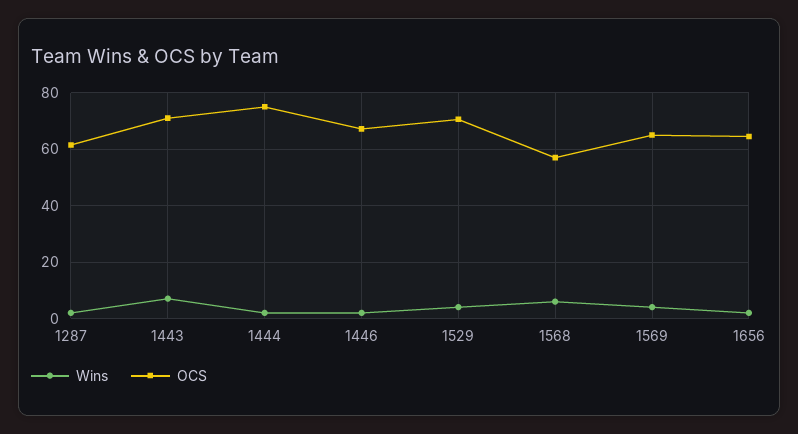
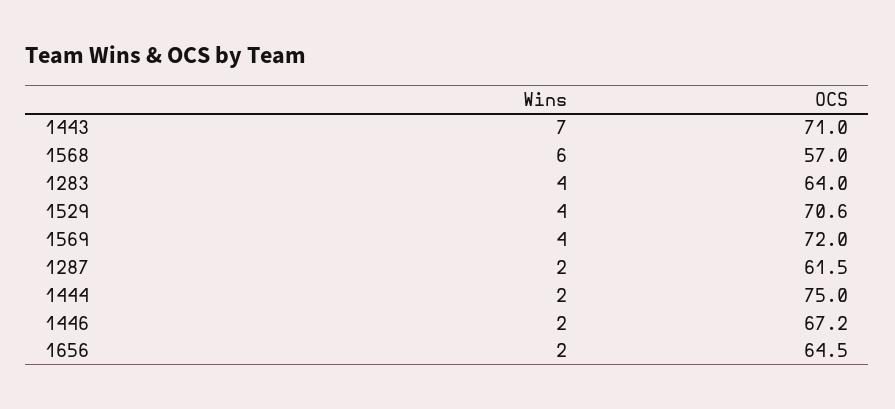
  {
    "Wins": {
      "1287": 2,
      "1443": 7,
      "1444": 2,
      "1446": 2,
      "1529": 4,
      "1568": 6,
      "1569": 4,
-     "1656": 2
+     "1656": 2,
+     "1283": 4
    },
    "OCS": {
      "1287": 61.5,
      "1443": 71,
      "1444": 75,
      "1446": 67.2,
      "1529": 70.6,
      "1568": 57,
-     "1569": 65,
+     "1569": 72,
-     "1656": 64.5
+     "1656": 64.5,
+     "1283": 64
    }
  }

